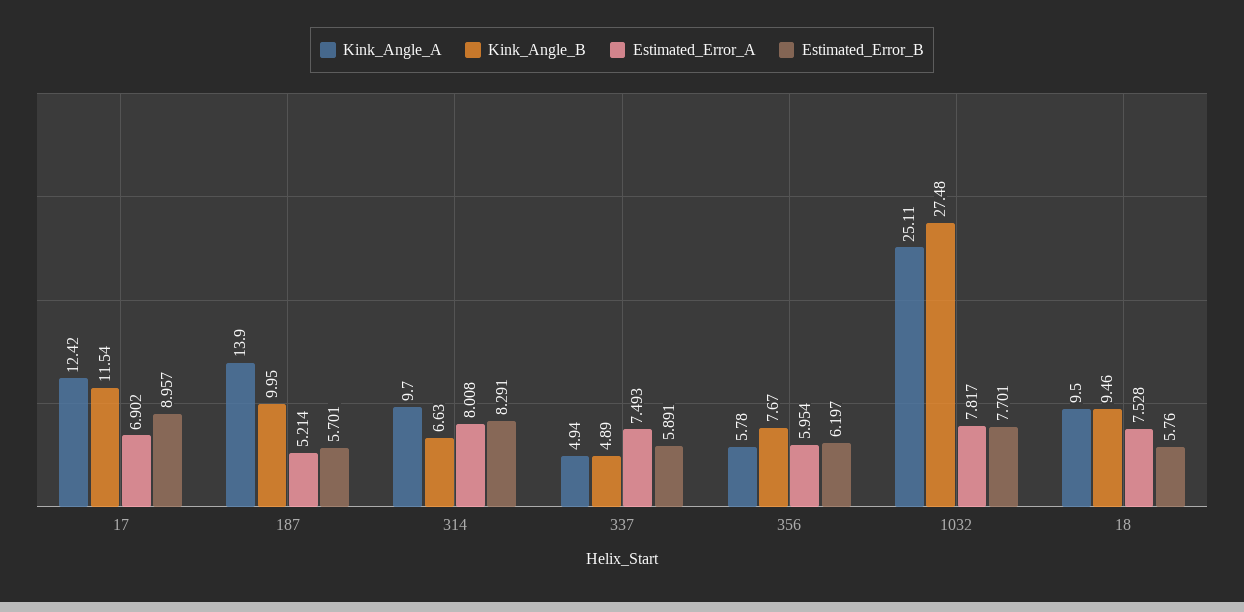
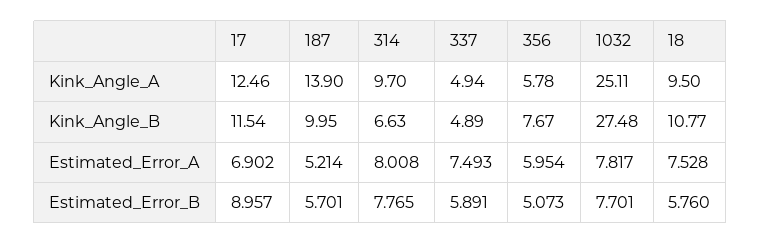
  {
    "Kink_Angle_A": {
-     "17": 12.42,
+     "17": 12.46,
      "187": 13.9,
      "314": 9.7,
      "337": 4.94,
      "356": 5.78,
      "1032": 25.11,
      "18": 9.5
    },
    "Kink_Angle_B": {
      "17": 11.54,
      "187": 9.95,
      "314": 6.63,
      "337": 4.89,
      "356": 7.67,
      "1032": 27.48,
-     "18": 9.46
+     "18": 10.77
    },
    "Estimated_Error_A": {
      "17": 6.902,
      "187": 5.214,
      "314": 8.008,
      "337": 7.493,
      "356": 5.954,
      "1032": 7.817,
      "18": 7.528
    },
    "Estimated_Error_B": {
      "17": 8.957,
      "187": 5.701,
-     "314": 8.291,
+     "314": 7.765,
      "337": 5.891,
-     "356": 6.197,
+     "356": 5.073,
      "1032": 7.701,
      "18": 5.76
    }
  }

